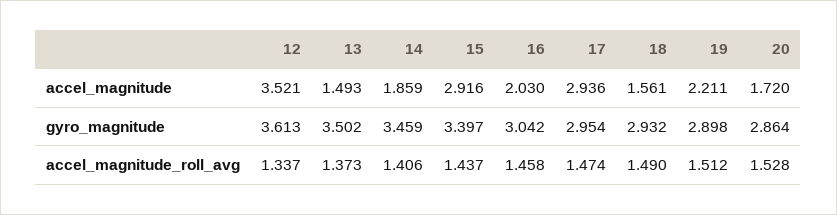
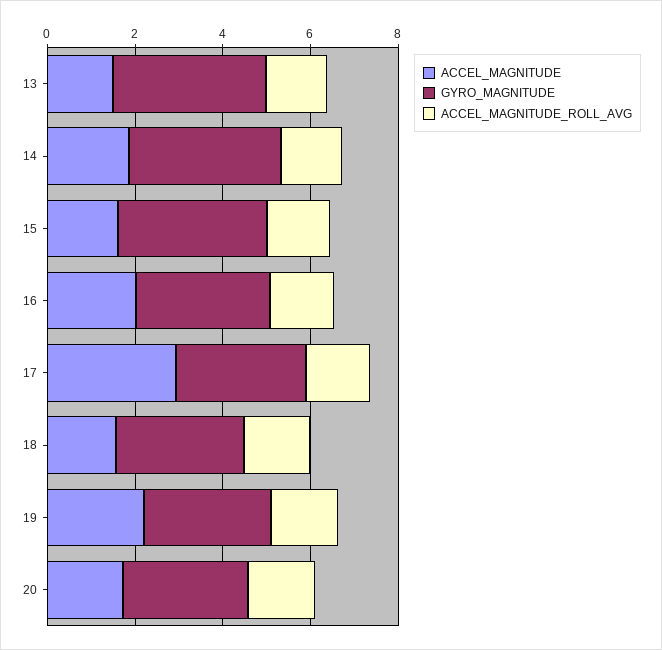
  {
    "accel_magnitude": {
-     "12": 3.521,
      "13": 1.493,
      "14": 1.859,
-     "15": 2.916,
+     "15": 1.5,
      "16": 2.03,
      "17": 2.936,
      "18": 1.561,
      "19": 2.211,
      "20": 1.72
    },
    "gyro_magnitude": {
-     "12": 3.613,
      "13": 3.502,
      "14": 3.459,
      "15": 3.397,
      "16": 3.042,
      "17": 2.954,
      "18": 2.932,
      "19": 2.898,
      "20": 2.864
    },
    "accel_magnitude_roll_avg": {
-     "12": 1.337,
      "13": 1.373,
      "14": 1.406,
      "15": 1.437,
      "16": 1.458,
      "17": 1.474,
      "18": 1.49,
      "19": 1.512,
      "20": 1.528
    }
  }

